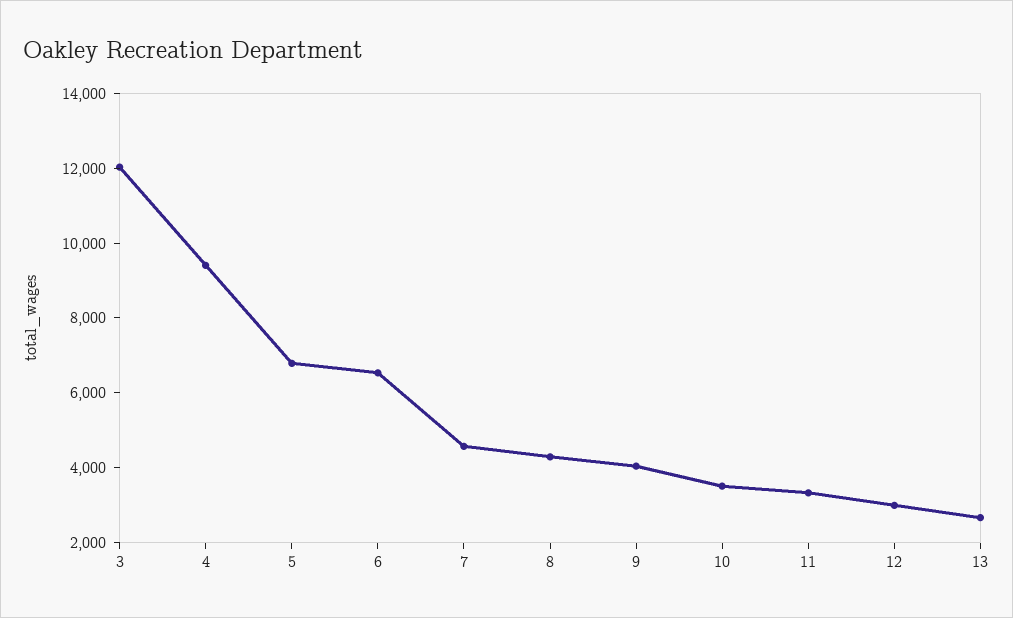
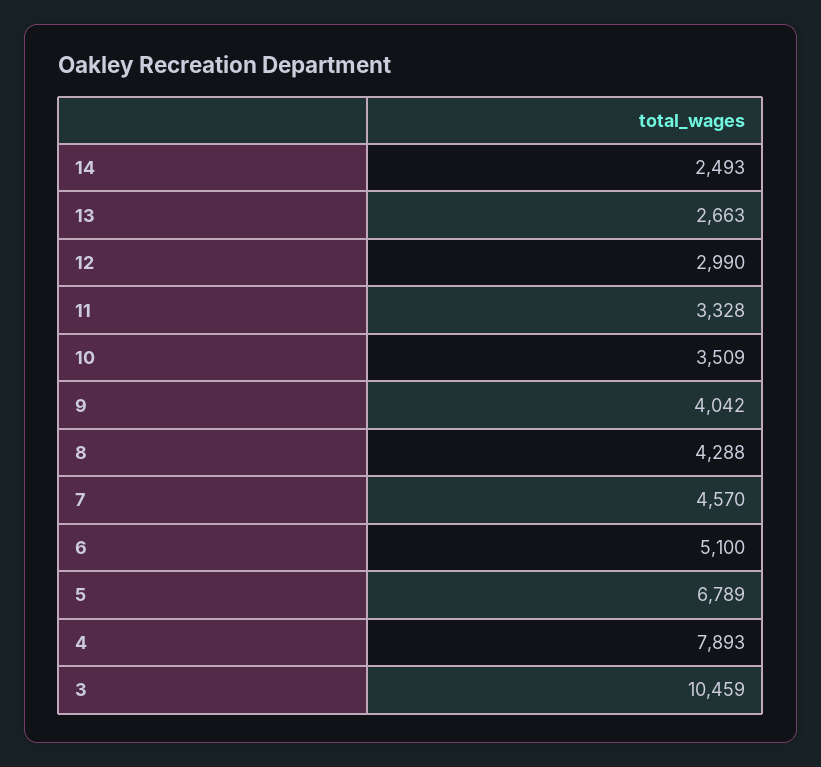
  {
-   "3": 12000,
+   "3": 10459,
-   "4": 9500,
+   "4": 7893,
    "5": 6789,
-   "6": 6500,
+   "6": 5100,
    "7": 4570,
    "8": 4288,
    "9": 4042,
    "10": 3509,
    "11": 3328,
    "12": 2990,
-   "13": 2663
+   "13": 2663,
+   "14": 2493
  }

